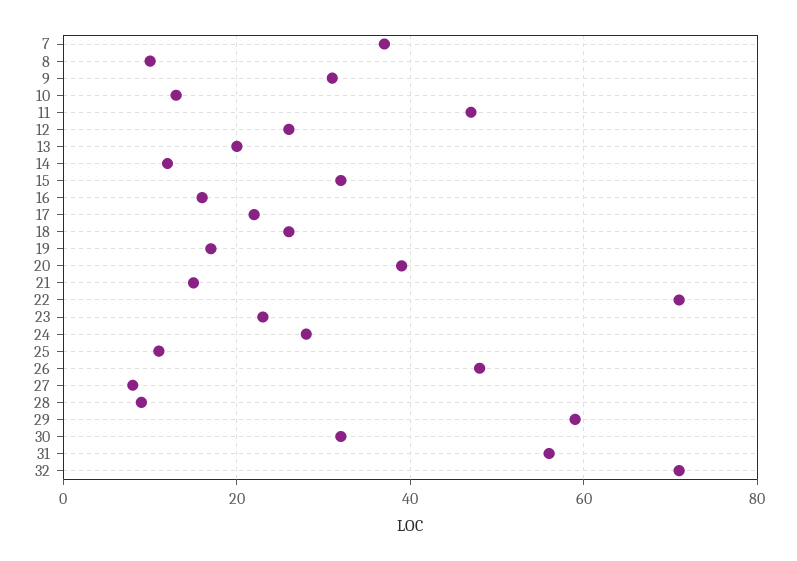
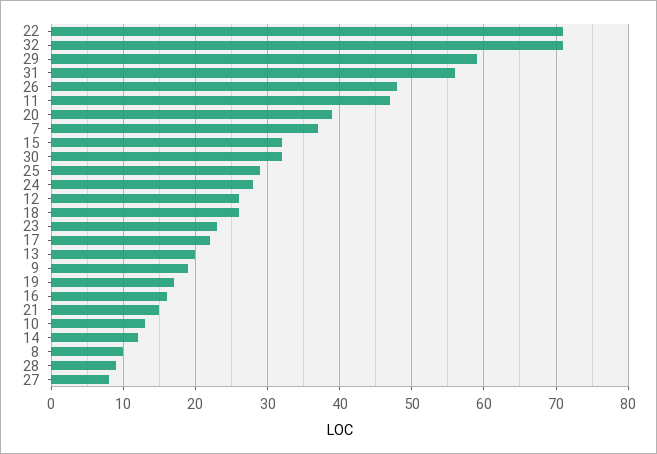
  {
    "7": 37,
    "8": 10,
-   "9": 30,
+   "9": 19,
    "10": 13,
    "11": 47,
    "12": 26,
    "13": 20,
    "14": 12,
    "15": 32,
    "16": 16,
    "17": 22,
    "18": 26,
    "19": 17,
    "20": 39,
    "21": 15,
    "22": 71,
    "23": 23,
    "24": 28,
-   "25": 10,
+   "25": 29,
    "26": 48,
    "27": 8,
    "28": 9,
    "29": 59,
    "30": 32,
    "31": 56,
    "32": 71
  }

